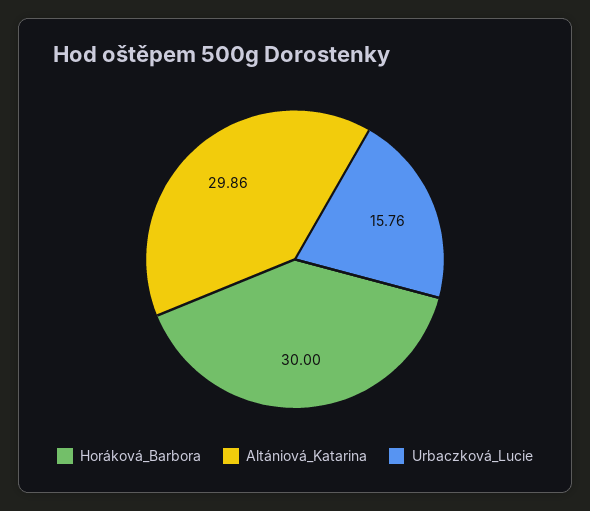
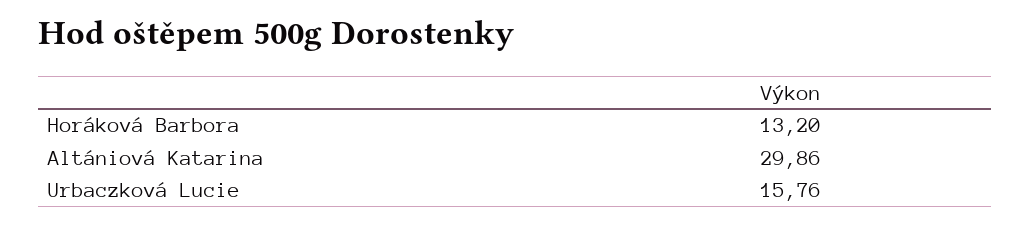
  {
-   "Horáková_Barbora": 30,
+   "Horáková_Barbora": 13.2,
    "Altániová_Katarina": 29.86,
    "Urbaczková_Lucie": 15.76
  }

